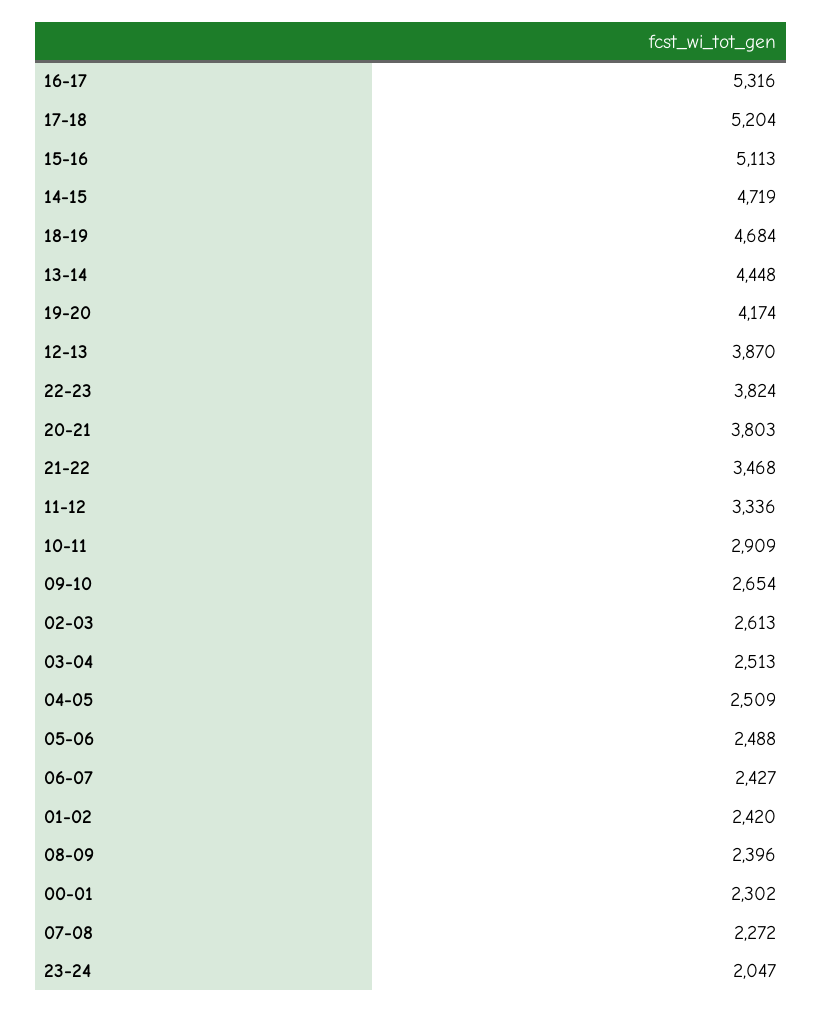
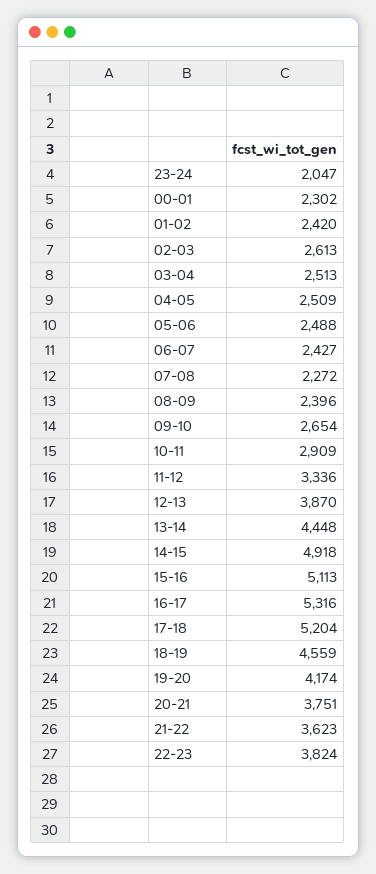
  {
    "16-17": 5316,
    "17-18": 5204,
    "15-16": 5113,
-   "14-15": 4719,
+   "14-15": 4918,
-   "18-19": 4684,
+   "18-19": 4559,
    "13-14": 4448,
    "19-20": 4174,
    "12-13": 3870,
    "22-23": 3824,
-   "20-21": 3803,
+   "20-21": 3751,
-   "21-22": 3468,
+   "21-22": 3623,
    "11-12": 3336,
    "10-11": 2909,
    "09-10": 2654,
    "02-03": 2613,
    "03-04": 2513,
    "04-05": 2509,
    "05-06": 2488,
    "06-07": 2427,
    "01-02": 2420,
    "08-09": 2396,
    "00-01": 2302,
    "07-08": 2272,
    "23-24": 2047
  }

